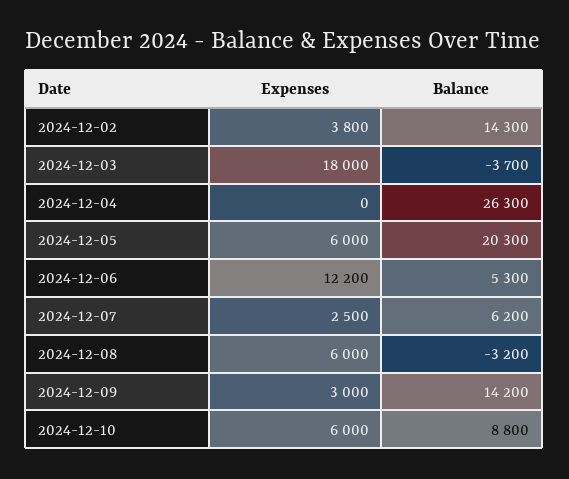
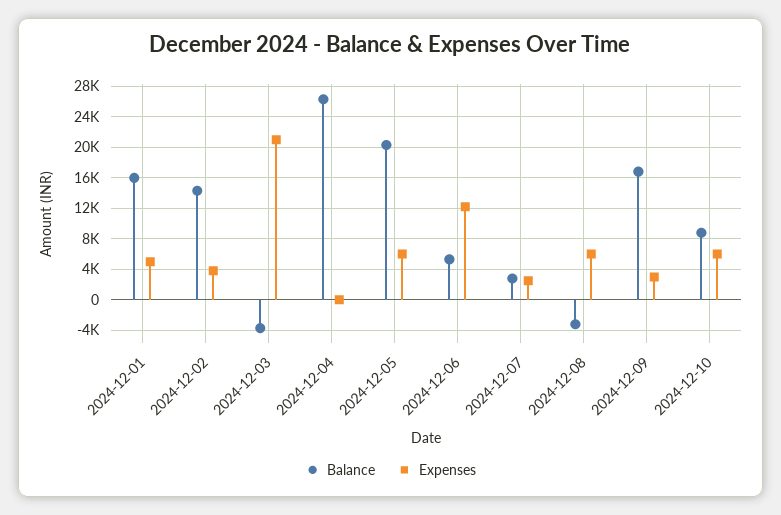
  {
    "Expenses": {
      "2024-12-02": 3800,
-     "2024-12-03": 18000,
+     "2024-12-03": 21000,
      "2024-12-04": 0,
      "2024-12-05": 6000,
      "2024-12-06": 12200,
      "2024-12-07": 2500,
      "2024-12-08": 6000,
      "2024-12-09": 3000,
-     "2024-12-10": 6000
+     "2024-12-10": 6000,
+     "2024-12-01": 5000
    },
    "Balance": {
      "2024-12-02": 14300,
      "2024-12-03": -3700,
      "2024-12-04": 26300,
      "2024-12-05": 20300,
      "2024-12-06": 5300,
-     "2024-12-07": 6200,
+     "2024-12-07": 3000,
      "2024-12-08": -3200,
-     "2024-12-09": 14200,
+     "2024-12-09": 17000,
-     "2024-12-10": 8800
+     "2024-12-10": 8800,
+     "2024-12-01": 16000
    }
  }

